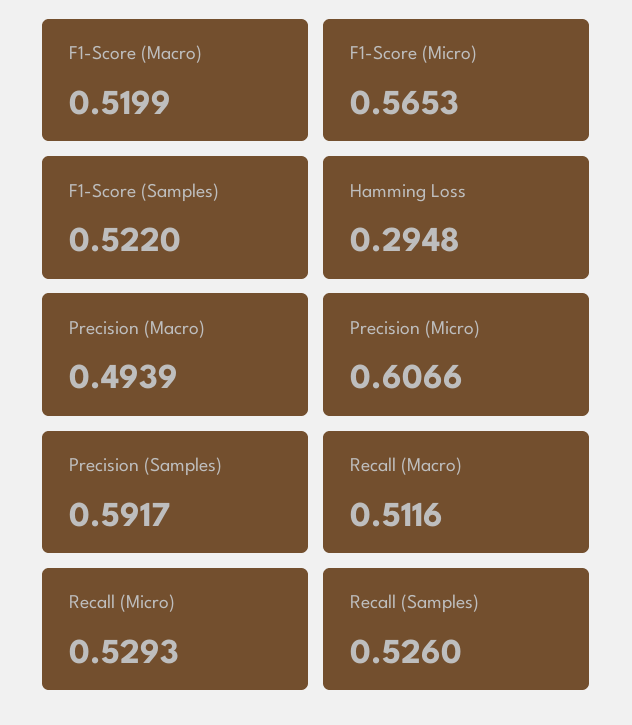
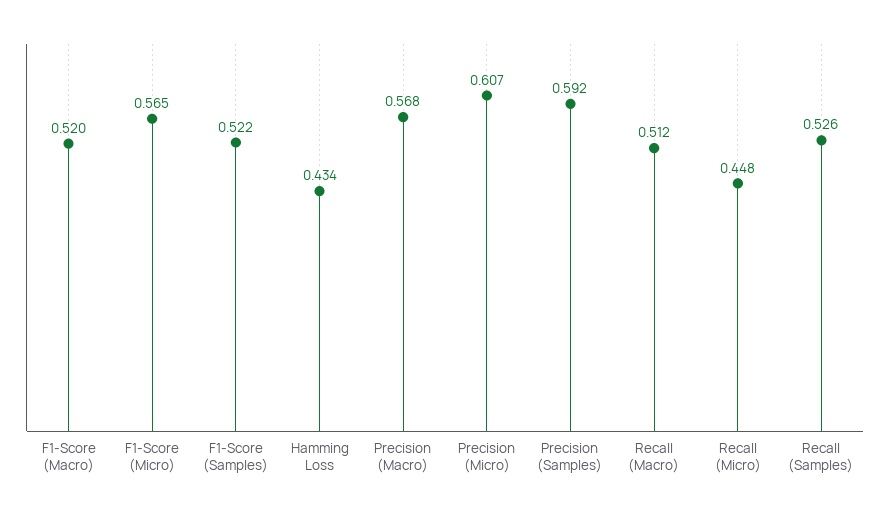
  {
    "F1-Score (Macro)": 0.5199,
    "F1-Score (Micro)": 0.5653,
    "F1-Score (Samples)": 0.522,
-   "Hamming Loss": 0.2948,
+   "Hamming Loss": 0.434,
-   "Precision (Macro)": 0.4939,
+   "Precision (Macro)": 0.568,
    "Precision (Micro)": 0.6066,
    "Precision (Samples)": 0.5917,
    "Recall (Macro)": 0.5116,
-   "Recall (Micro)": 0.5293,
+   "Recall (Micro)": 0.448,
    "Recall (Samples)": 0.526
  }

